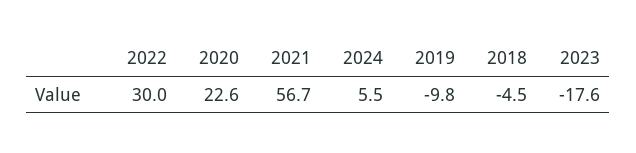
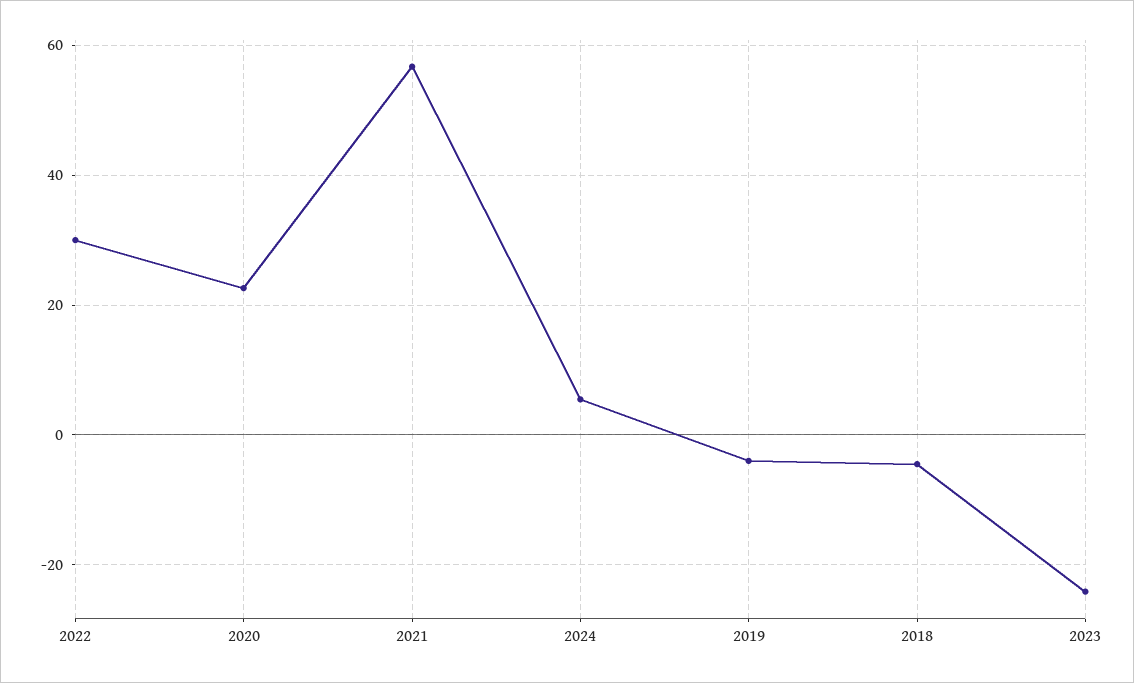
  {
    "2022": 30,
    "2020": 22.6,
    "2021": 56.7,
    "2024": 5.5,
-   "2019": -9.8,
+   "2019": -4,
    "2018": -4.5,
-   "2023": -17.6
+   "2023": -24
  }

